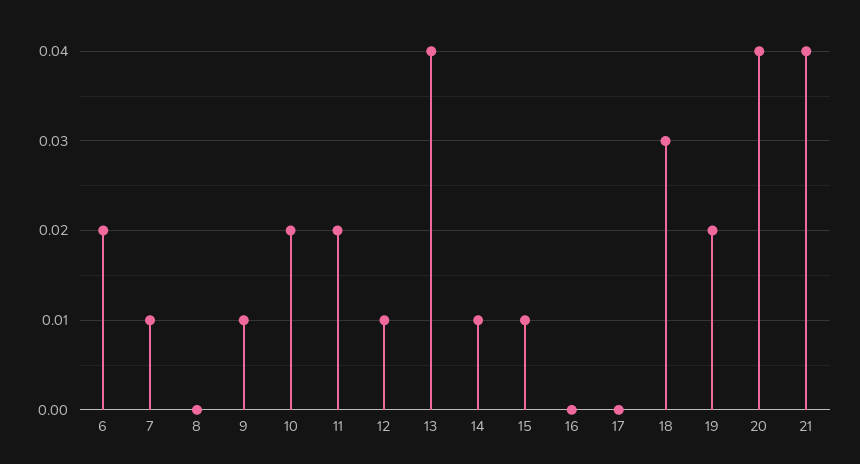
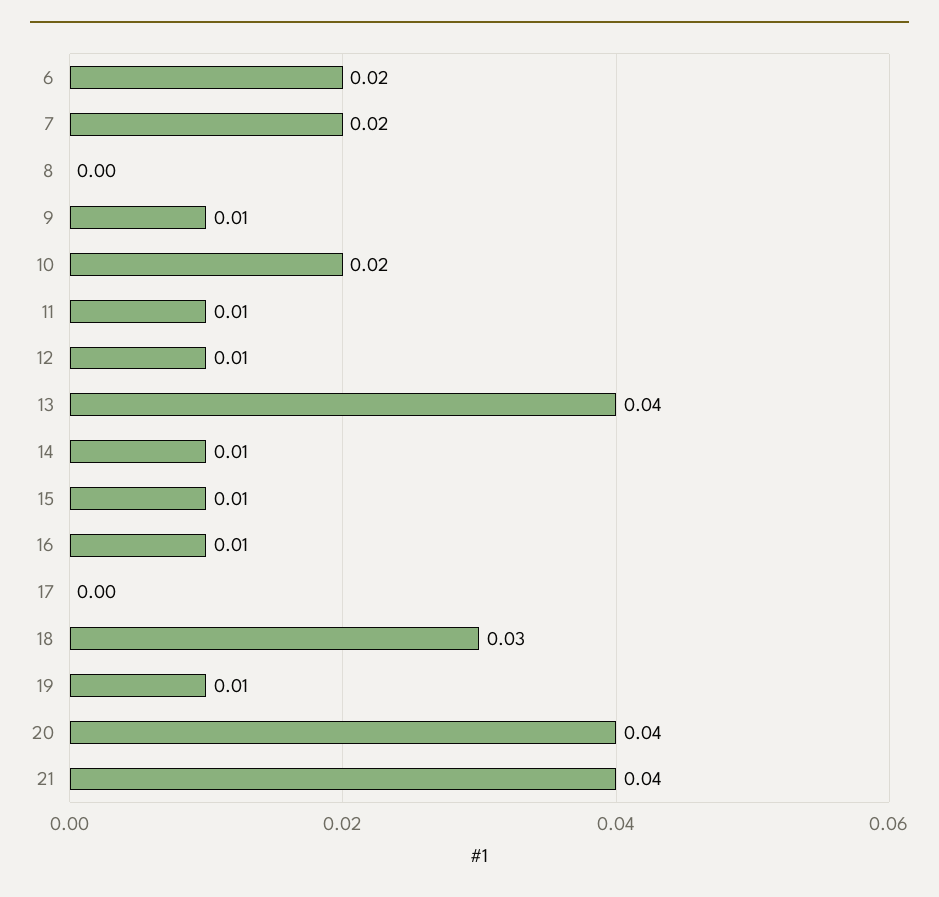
  {
    "6": 0.02,
-   "7": 0.01,
+   "7": 0.02,
    "8": 0,
    "9": 0.01,
    "10": 0.02,
-   "11": 0.02,
+   "11": 0.01,
    "12": 0.01,
    "13": 0.04,
    "14": 0.01,
    "15": 0.01,
-   "16": 0,
+   "16": 0.01,
    "17": 0,
    "18": 0.03,
-   "19": 0.02,
+   "19": 0.01,
    "20": 0.04,
    "21": 0.04
  }

